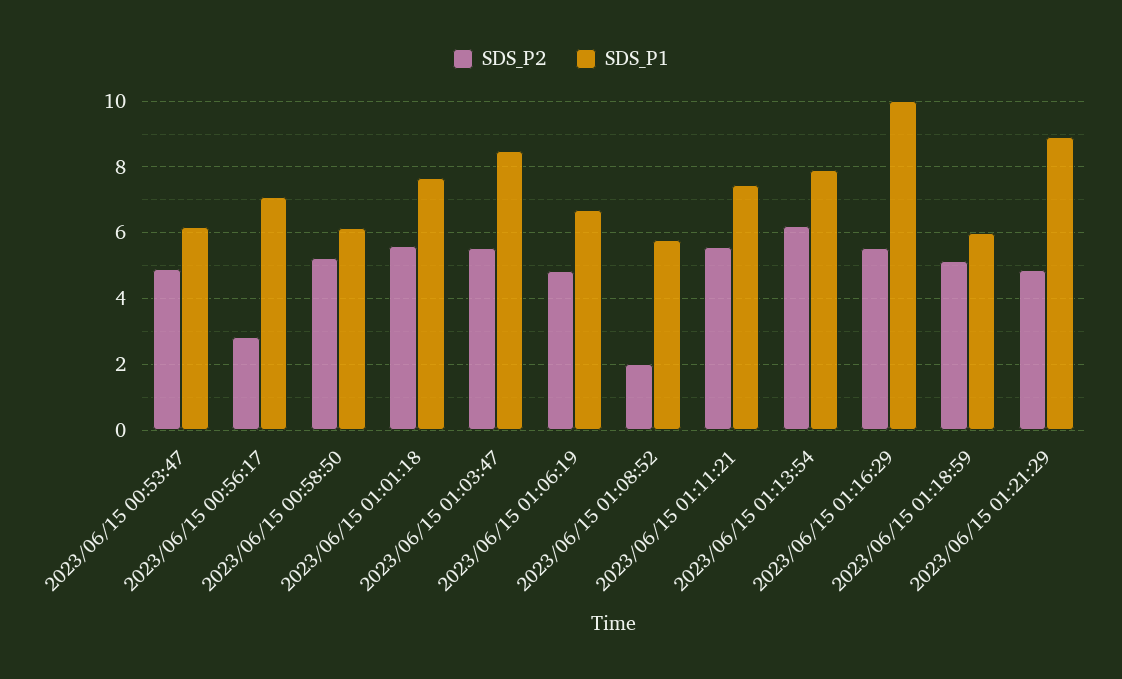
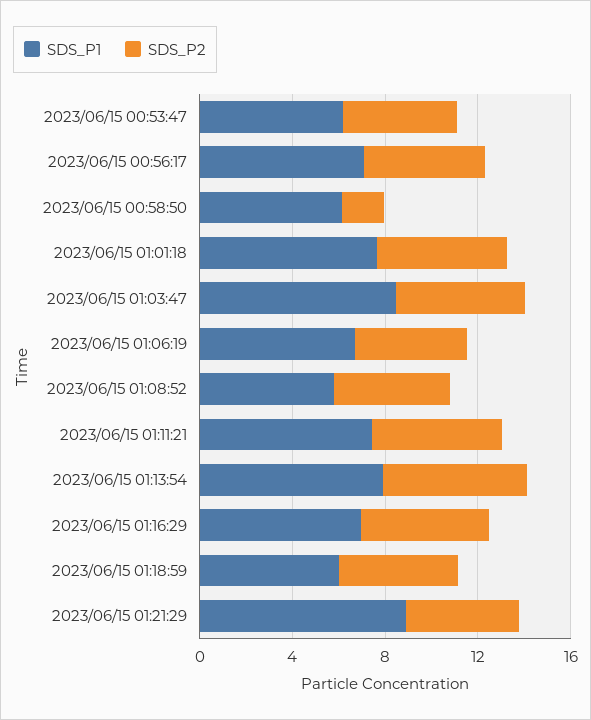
  {
    "SDS_P2": {
      "2023/06/15 00:53:47": 5,
-     "2023/06/15 00:56:17": 2.8,
+     "2023/06/15 00:56:17": 5,
-     "2023/06/15 00:58:50": 5.2,
+     "2023/06/15 00:58:50": 2,
      "2023/06/15 01:01:18": 5.6,
      "2023/06/15 01:03:47": 5.6,
      "2023/06/15 01:06:19": 4.8,
-     "2023/06/15 01:08:52": 2,
+     "2023/06/15 01:08:52": 5,
      "2023/06/15 01:11:21": 5.6,
      "2023/06/15 01:13:54": 6.2,
      "2023/06/15 01:16:29": 5.6,
      "2023/06/15 01:18:59": 5.2,
      "2023/06/15 01:21:29": 4.8
    },
    "SDS_P1": {
      "2023/06/15 00:53:47": 6.2,
      "2023/06/15 00:56:17": 7.2,
      "2023/06/15 00:58:50": 6.2,
      "2023/06/15 01:01:18": 7.6,
      "2023/06/15 01:03:47": 8.4,
      "2023/06/15 01:06:19": 6.6,
      "2023/06/15 01:08:52": 5.8,
      "2023/06/15 01:11:21": 7.4,
      "2023/06/15 01:13:54": 8,
-     "2023/06/15 01:16:29": 10,
+     "2023/06/15 01:16:29": 7,
      "2023/06/15 01:18:59": 6,
      "2023/06/15 01:21:29": 9
    }
  }

